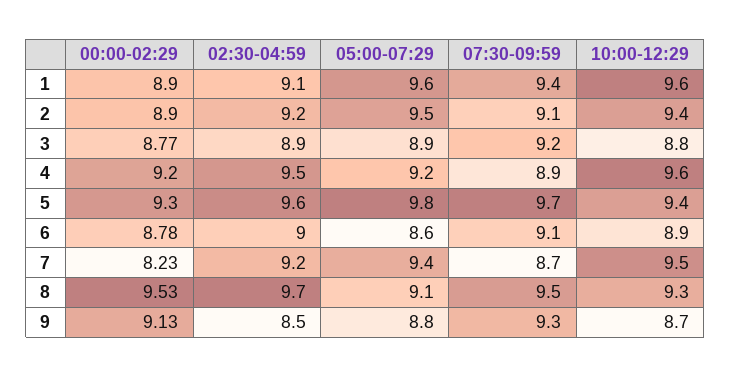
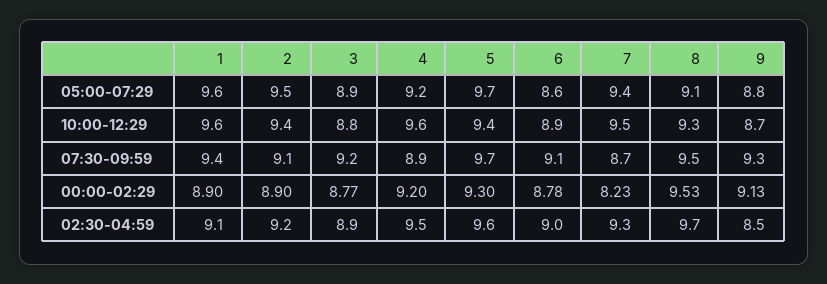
  {
    "00:00-02:29": {
      "1": 8.9,
      "2": 8.9,
      "3": 8.77,
      "4": 9.2,
      "5": 9.3,
      "6": 8.78,
      "7": 8.23,
      "8": 9.53,
      "9": 9.13
    },
    "02:30-04:59": {
      "1": 9.1,
      "2": 9.2,
      "3": 8.9,
      "4": 9.5,
      "5": 9.6,
      "6": 9,
-     "7": 9.2,
+     "7": 9.3,
      "8": 9.7,
      "9": 8.5
    },
    "05:00-07:29": {
      "1": 9.6,
      "2": 9.5,
      "3": 8.9,
      "4": 9.2,
-     "5": 9.8,
+     "5": 9.7,
      "6": 8.6,
      "7": 9.4,
      "8": 9.1,
      "9": 8.8
    },
    "07:30-09:59": {
      "1": 9.4,
      "2": 9.1,
      "3": 9.2,
      "4": 8.9,
      "5": 9.7,
      "6": 9.1,
      "7": 8.7,
      "8": 9.5,
      "9": 9.3
    },
    "10:00-12:29": {
      "1": 9.6,
      "2": 9.4,
      "3": 8.8,
      "4": 9.6,
      "5": 9.4,
      "6": 8.9,
      "7": 9.5,
      "8": 9.3,
      "9": 8.7
    }
  }

